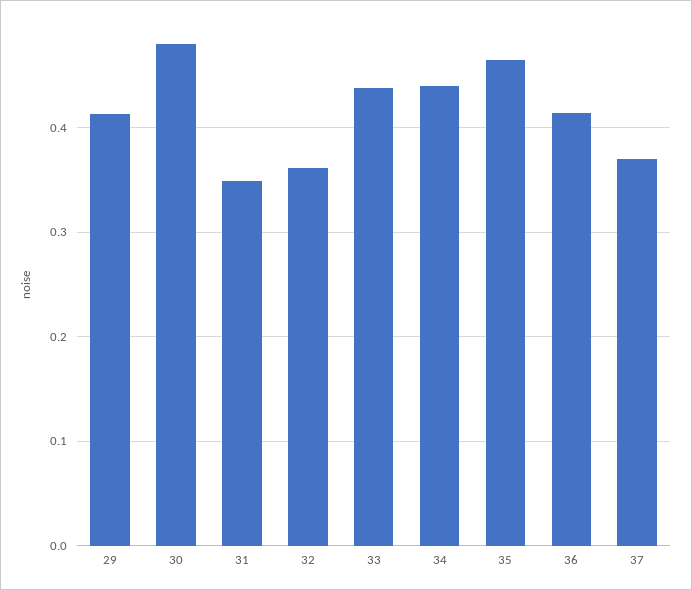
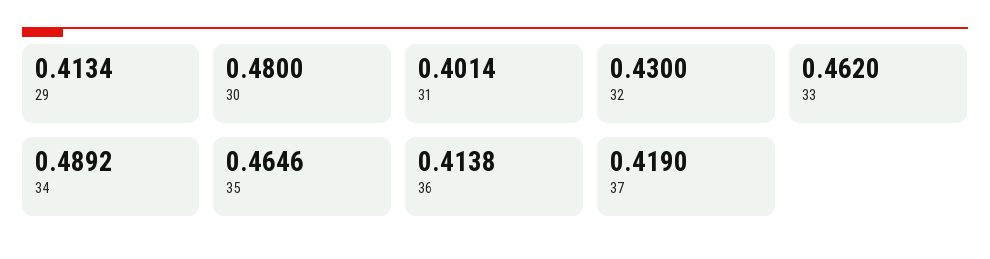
  {
    "29": 0.4134,
    "30": 0.48,
-   "31": 0.35,
+   "31": 0.4014,
-   "32": 0.36,
+   "32": 0.43,
-   "33": 0.44,
+   "33": 0.462,
-   "34": 0.44,
+   "34": 0.4892,
    "35": 0.4646,
    "36": 0.4138,
-   "37": 0.37
+   "37": 0.419
  }

